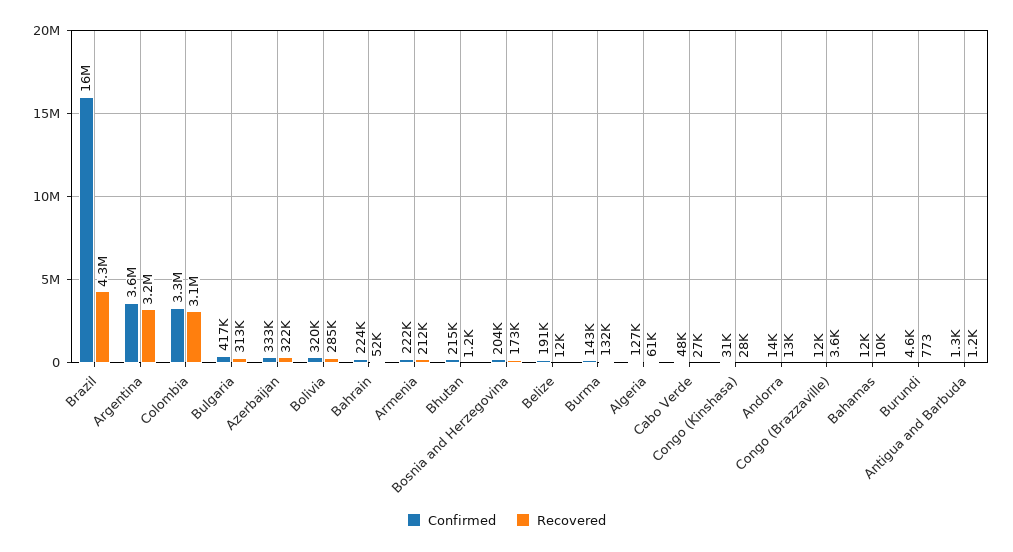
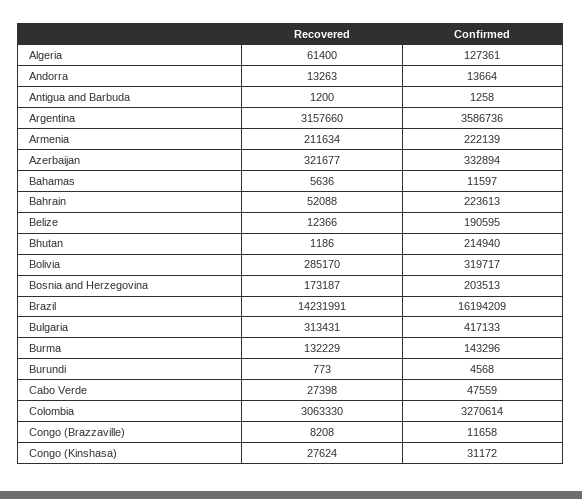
  {
    "Confirmed": {
      "Brazil": 16194209,
      "Argentina": 3586736,
      "Colombia": 3270614,
      "Bulgaria": 417133,
      "Azerbaijan": 332894,
      "Bolivia": 319717,
      "Bahrain": 223613,
      "Armenia": 222139,
      "Bhutan": 214940,
      "Bosnia and Herzegovina": 203513,
      "Belize": 190595,
      "Burma": 143296,
      "Algeria": 127361,
      "Cabo Verde": 47559,
      "Congo (Kinshasa)": 31172,
      "Andorra": 13664,
      "Congo (Brazzaville)": 11658,
      "Bahamas": 11597,
      "Burundi": 4568,
      "Antigua and Barbuda": 1258
    },
    "Recovered": {
-     "Brazil": 4300000,
+     "Brazil": 14231991,
      "Argentina": 3157660,
      "Colombia": 3063330,
      "Bulgaria": 313431,
      "Azerbaijan": 321677,
      "Bolivia": 285170,
      "Bahrain": 52088,
      "Armenia": 211634,
      "Bhutan": 1186,
      "Bosnia and Herzegovina": 173187,
      "Belize": 12366,
      "Burma": 132229,
      "Algeria": 61400,
      "Cabo Verde": 27398,
      "Congo (Kinshasa)": 27624,
      "Andorra": 13263,
-     "Congo (Brazzaville)": 3600,
+     "Congo (Brazzaville)": 8208,
-     "Bahamas": 10000,
+     "Bahamas": 5636,
      "Burundi": 773,
      "Antigua and Barbuda": 1200
    }
  }

